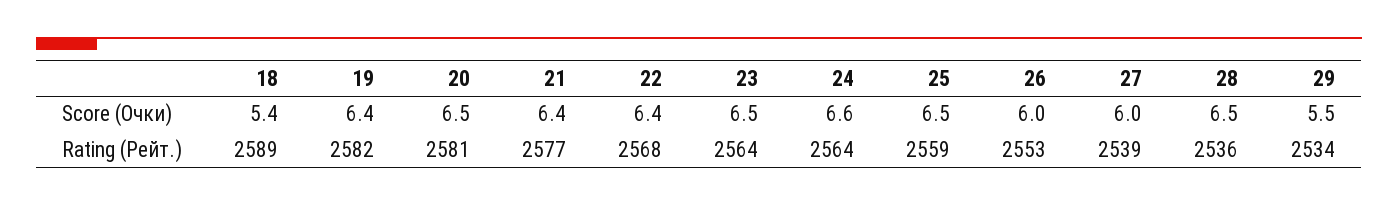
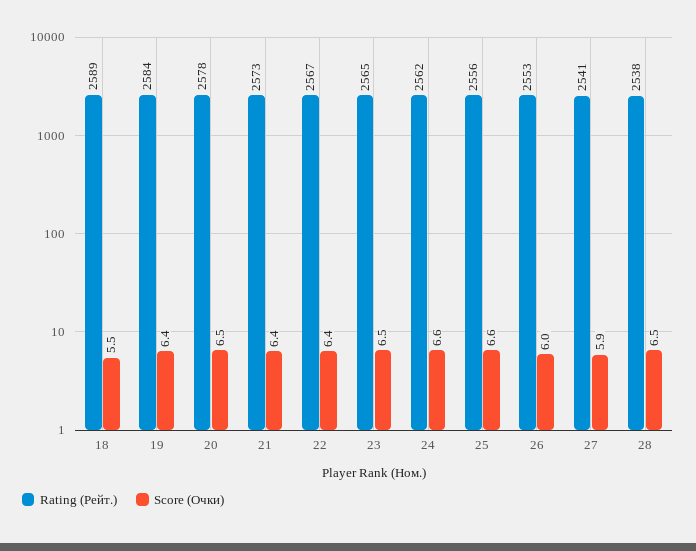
  {
    "Score (Очки)": {
-     "18": 5.4,
+     "18": 5.5,
      "19": 6.4,
      "20": 6.5,
      "21": 6.4,
      "22": 6.4,
      "23": 6.5,
      "24": 6.6,
-     "25": 6.5,
+     "25": 6.6,
      "26": 6,
-     "27": 6,
+     "27": 5.9,
-     "28": 6.5,
+     "28": 6.5
-     "29": 5.5
    },
    "Rating (Рейт.)": {
      "18": 2589,
-     "19": 2582,
+     "19": 2584,
-     "20": 2581,
+     "20": 2578,
-     "21": 2577,
+     "21": 2573,
-     "22": 2568,
+     "22": 2567,
-     "23": 2564,
+     "23": 2565,
-     "24": 2564,
+     "24": 2562,
-     "25": 2559,
+     "25": 2556,
      "26": 2553,
-     "27": 2539,
+     "27": 2541,
-     "28": 2536,
+     "28": 2538
-     "29": 2534
    }
  }

